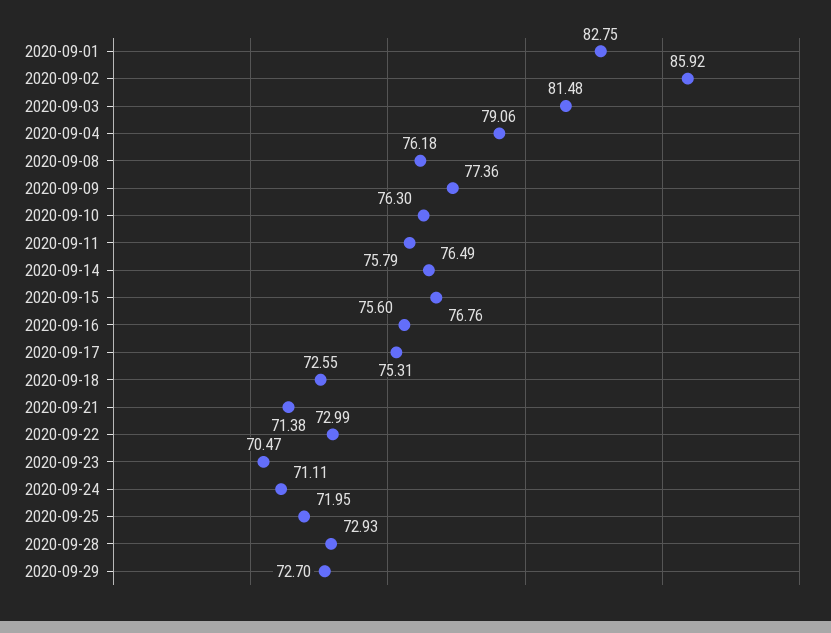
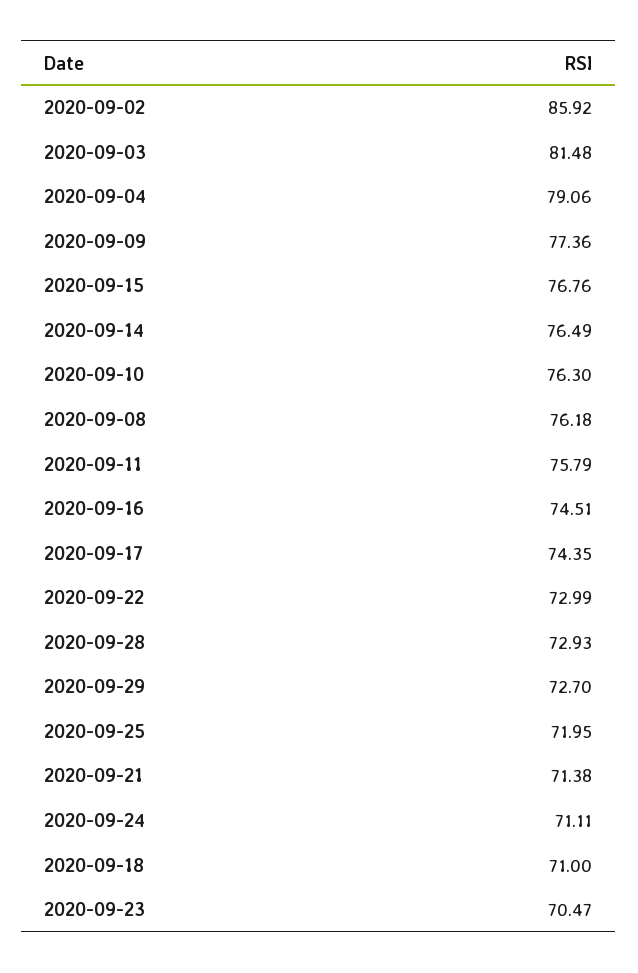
  {
-   "2020-09-01": 82.75,
    "2020-09-02": 85.92,
    "2020-09-03": 81.48,
    "2020-09-04": 79.06,
    "2020-09-08": 76.18,
    "2020-09-09": 77.36,
    "2020-09-10": 76.3,
    "2020-09-11": 75.79,
    "2020-09-14": 76.49,
    "2020-09-15": 76.76,
-   "2020-09-16": 75.6,
+   "2020-09-16": 74.51,
-   "2020-09-17": 75.31,
+   "2020-09-17": 74.35,
-   "2020-09-18": 72.55,
+   "2020-09-18": 71,
    "2020-09-21": 71.38,
    "2020-09-22": 72.99,
    "2020-09-23": 70.47,
    "2020-09-24": 71.11,
    "2020-09-25": 71.95,
    "2020-09-28": 72.93,
    "2020-09-29": 72.7
  }

